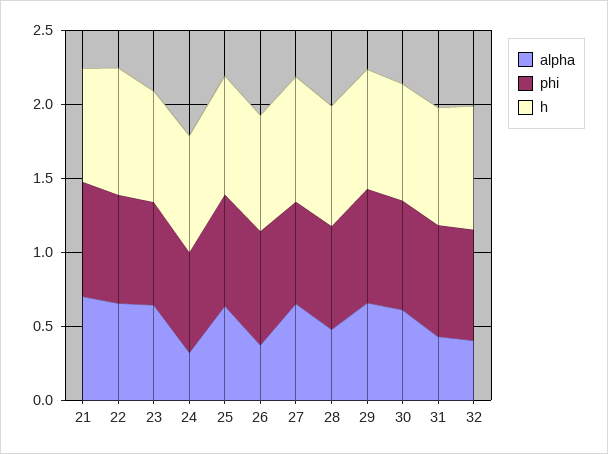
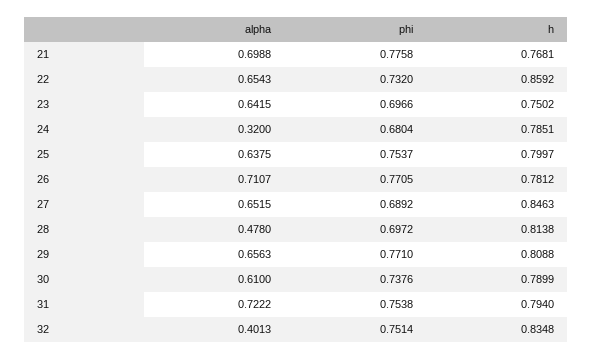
  {
    "alpha": {
      "21": 0.6988,
      "22": 0.6543,
      "23": 0.6415,
      "24": 0.32,
      "25": 0.6375,
-     "26": 0.4,
+     "26": 0.7107,
      "27": 0.6515,
      "28": 0.478,
      "29": 0.6563,
      "30": 0.61,
-     "31": 0.4,
+     "31": 0.7222,
      "32": 0.4013
    },
    "phi": {
      "21": 0.7758,
      "22": 0.732,
      "23": 0.6966,
      "24": 0.6804,
      "25": 0.7537,
      "26": 0.7705,
      "27": 0.6892,
      "28": 0.6972,
      "29": 0.771,
      "30": 0.7376,
      "31": 0.7538,
      "32": 0.7514
    },
    "h": {
      "21": 0.7681,
      "22": 0.8592,
      "23": 0.7502,
      "24": 0.7851,
      "25": 0.7997,
      "26": 0.7812,
      "27": 0.8463,
      "28": 0.8138,
      "29": 0.8088,
      "30": 0.7899,
      "31": 0.794,
      "32": 0.8348
    }
  }

